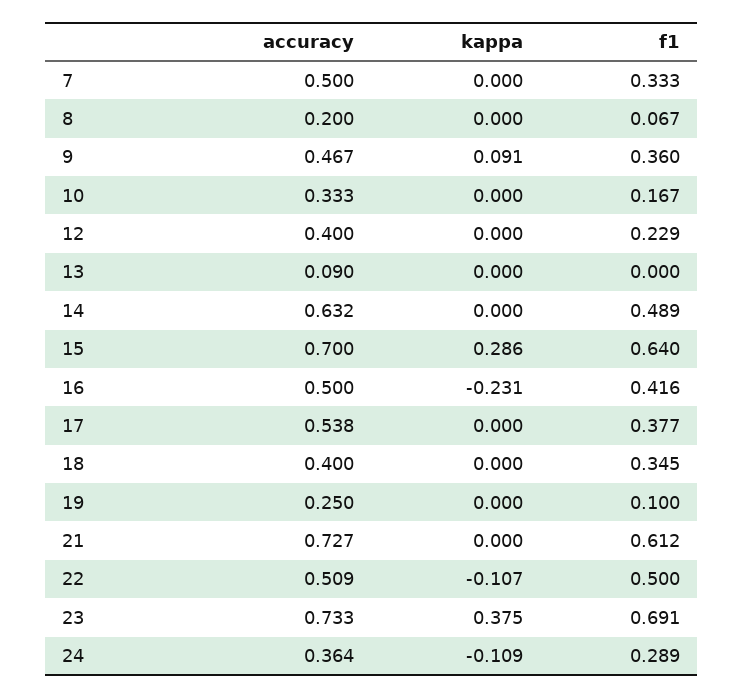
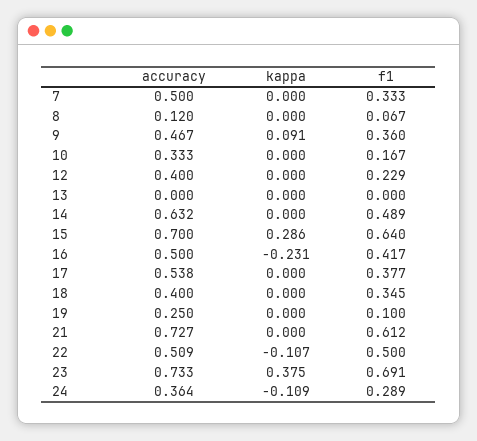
  {
    "accuracy": {
      "7": 0.5,
-     "8": 0.2,
+     "8": 0.12,
      "9": 0.467,
      "10": 0.333,
      "12": 0.4,
-     "13": 0.09,
+     "13": 0,
      "14": 0.632,
      "15": 0.7,
      "16": 0.5,
      "17": 0.538,
      "18": 0.4,
      "19": 0.25,
      "21": 0.727,
      "22": 0.509,
      "23": 0.733,
      "24": 0.364
    },
    "kappa": {
      "7": 0,
      "8": 0,
      "9": 0.091,
      "10": 0,
      "12": 0,
      "13": 0,
      "14": 0,
      "15": 0.286,
      "16": -0.231,
      "17": 0,
      "18": 0,
      "19": 0,
      "21": 0,
      "22": -0.107,
      "23": 0.375,
      "24": -0.109
    },
    "f1": {
      "7": 0.333,
      "8": 0.067,
      "9": 0.36,
      "10": 0.167,
      "12": 0.229,
      "13": 0,
      "14": 0.489,
      "15": 0.64,
-     "16": 0.416,
+     "16": 0.417,
      "17": 0.377,
      "18": 0.345,
      "19": 0.1,
      "21": 0.612,
      "22": 0.5,
      "23": 0.691,
      "24": 0.289
    }
  }

